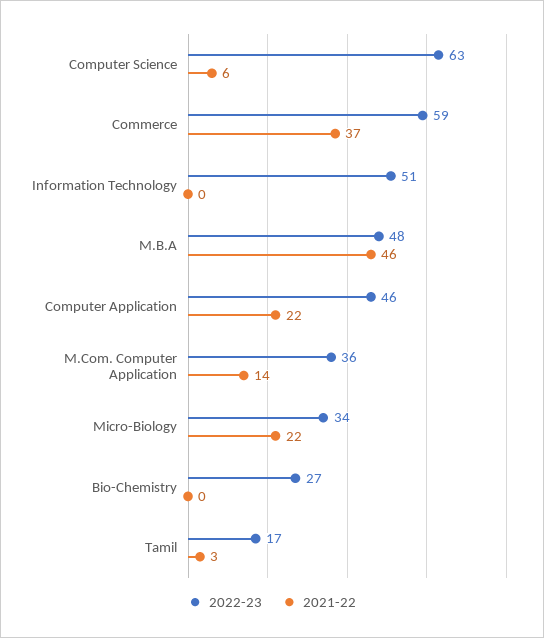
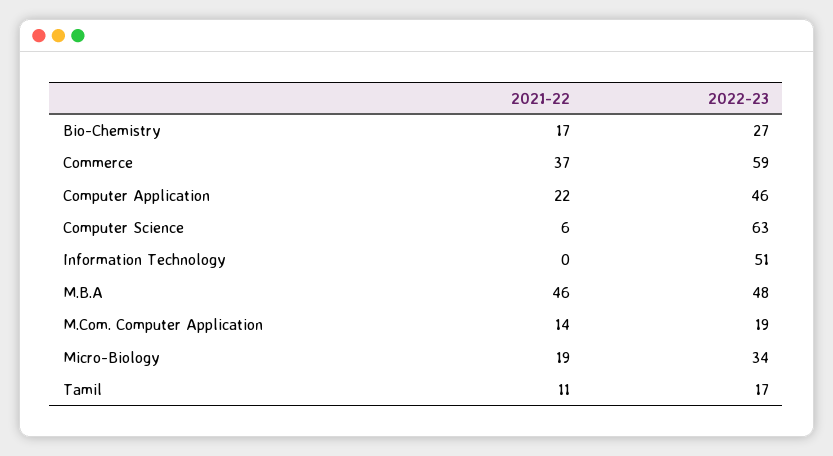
  {
    "2022-23": {
      "Computer Science": 63,
      "Commerce": 59,
      "Information Technology": 51,
      "M.B.A": 48,
      "Computer Application": 46,
-     "M.Com. Computer Application": 36,
+     "M.Com. Computer Application": 19,
      "Micro-Biology": 34,
      "Bio-Chemistry": 27,
      "Tamil": 17
    },
    "2021-22": {
      "Computer Science": 6,
      "Commerce": 37,
      "Information Technology": 0,
      "M.B.A": 46,
      "Computer Application": 22,
      "M.Com. Computer Application": 14,
-     "Micro-Biology": 22,
+     "Micro-Biology": 19,
-     "Bio-Chemistry": 0,
+     "Bio-Chemistry": 17,
-     "Tamil": 3
+     "Tamil": 11
    }
  }

